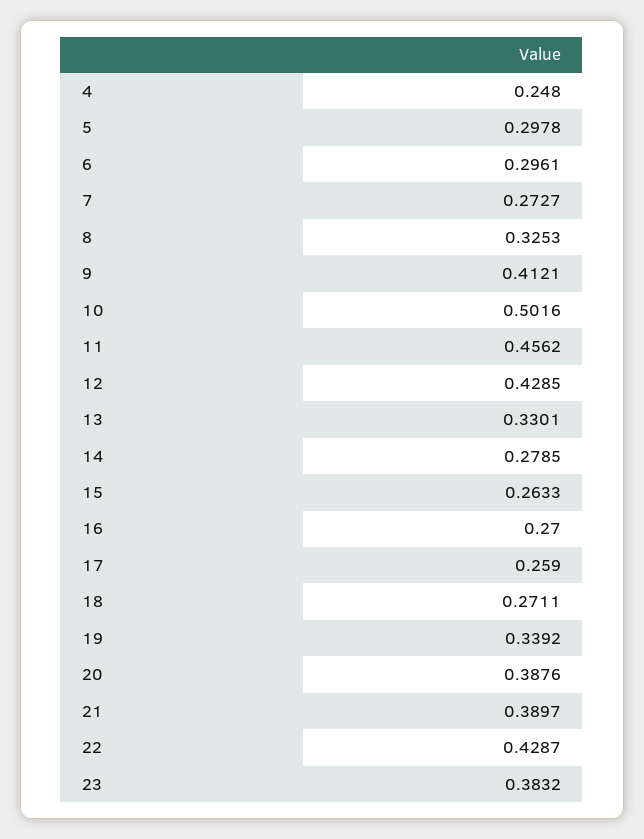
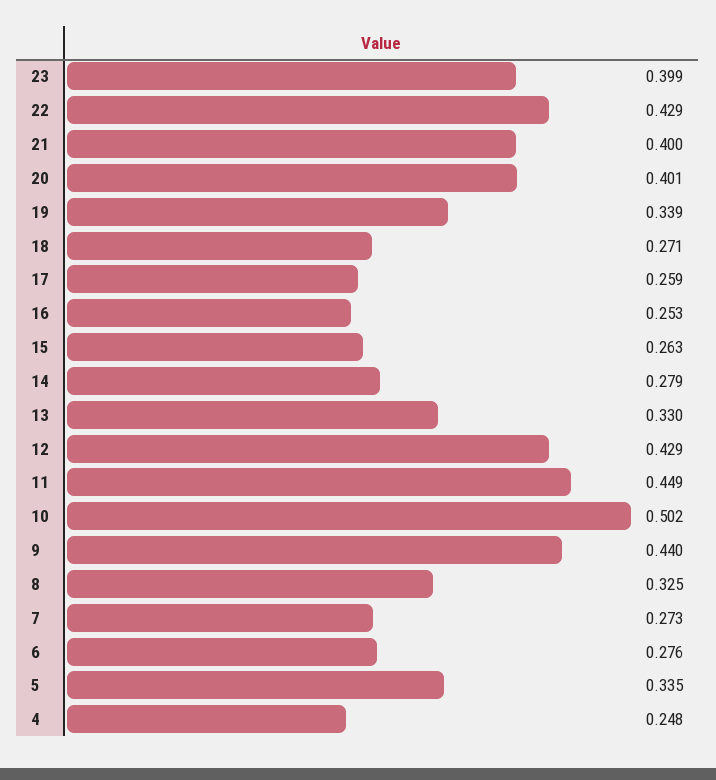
  {
    "4": 0.248,
-   "5": 0.2978,
+   "5": 0.335,
-   "6": 0.2961,
+   "6": 0.276,
    "7": 0.2727,
    "8": 0.3253,
-   "9": 0.4121,
+   "9": 0.44,
    "10": 0.5016,
-   "11": 0.4562,
+   "11": 0.449,
    "12": 0.4285,
    "13": 0.3301,
    "14": 0.2785,
    "15": 0.2633,
-   "16": 0.27,
+   "16": 0.253,
    "17": 0.259,
    "18": 0.2711,
    "19": 0.3392,
-   "20": 0.3876,
+   "20": 0.401,
-   "21": 0.3897,
+   "21": 0.4,
    "22": 0.4287,
-   "23": 0.3832
+   "23": 0.399
  }

